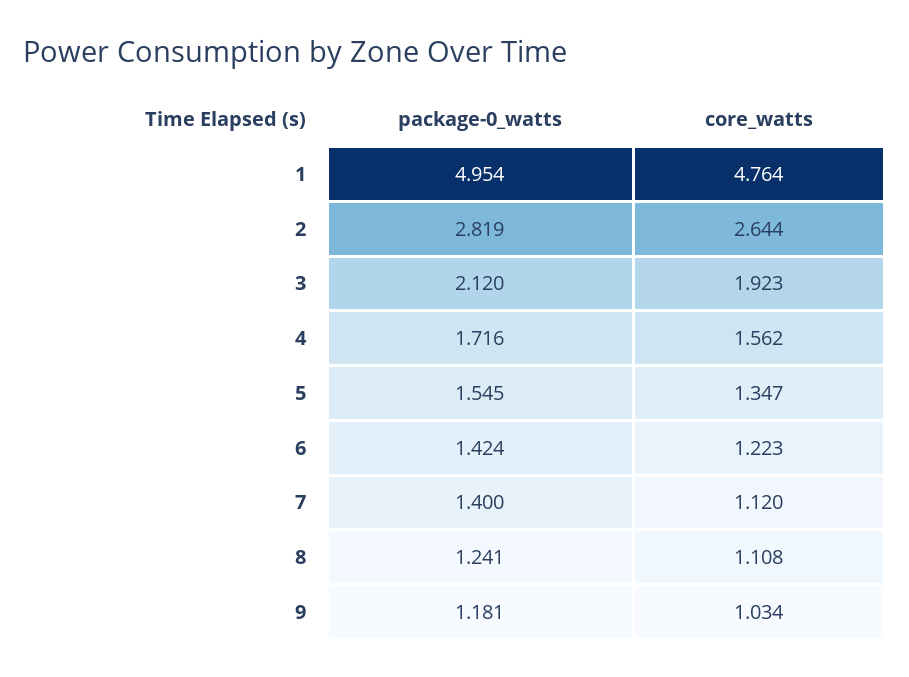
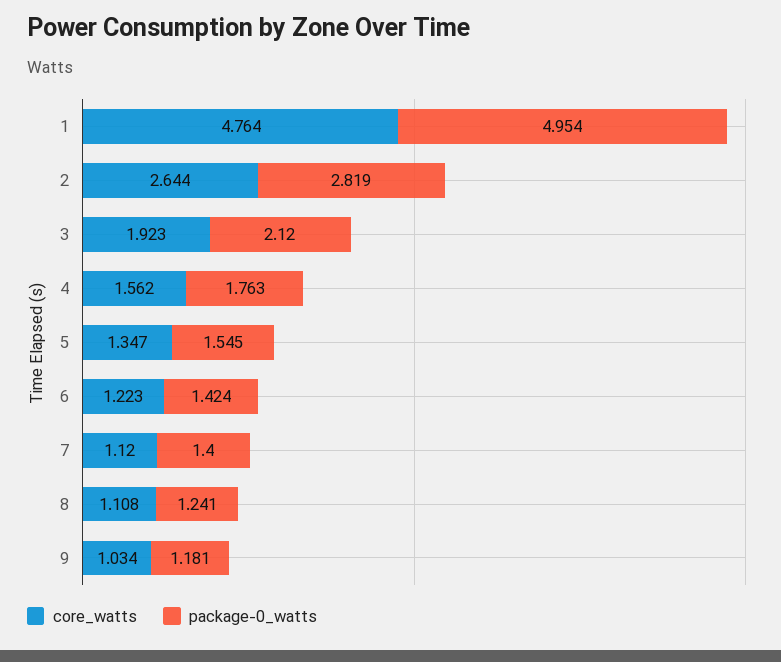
  {
    "package-0_watts": {
      "1": 4.954,
      "2": 2.819,
      "3": 2.12,
-     "4": 1.716,
+     "4": 1.763,
      "5": 1.545,
      "6": 1.424,
      "7": 1.4,
      "8": 1.241,
      "9": 1.181
    },
    "core_watts": {
      "1": 4.764,
      "2": 2.644,
      "3": 1.923,
      "4": 1.562,
      "5": 1.347,
      "6": 1.223,
      "7": 1.12,
      "8": 1.108,
      "9": 1.034
    }
  }

